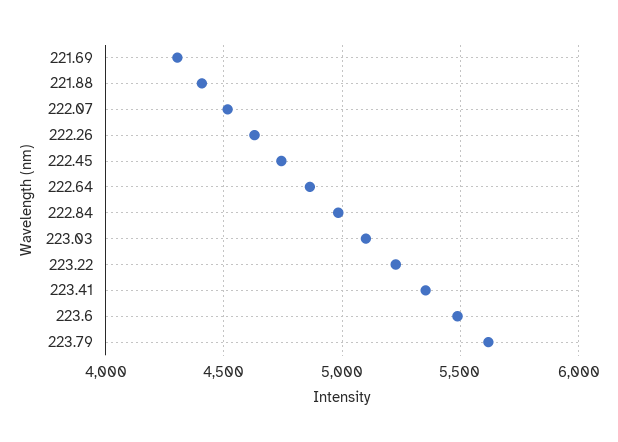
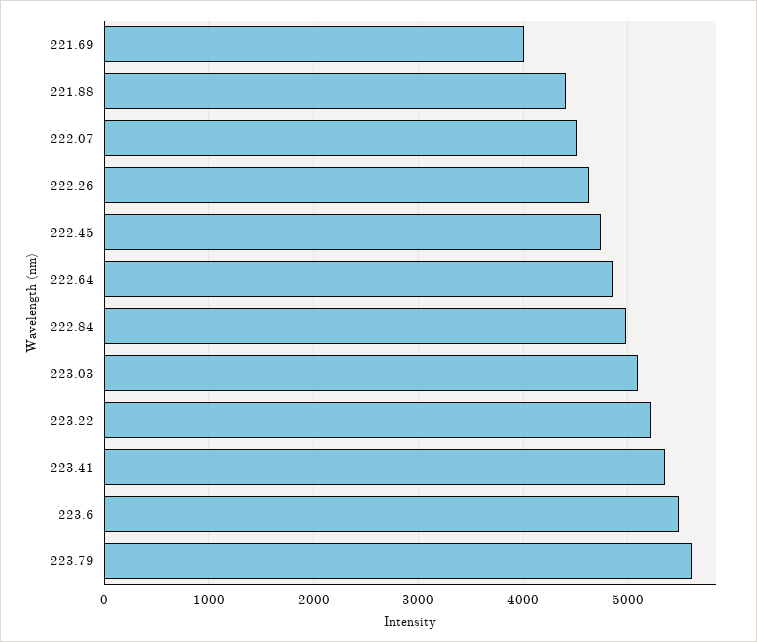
  {
-   "221.69": 4300,
+   "221.69": 4000,
    "221.88": 4400,
    "222.07": 4500,
    "222.26": 4650,
    "222.45": 4750,
    "222.64": 4850,
    "222.84": 5000,
    "223.03": 5100,
    "223.22": 5250,
    "223.41": 5350,
    "223.6": 5500,
    "223.79": 5600
  }

